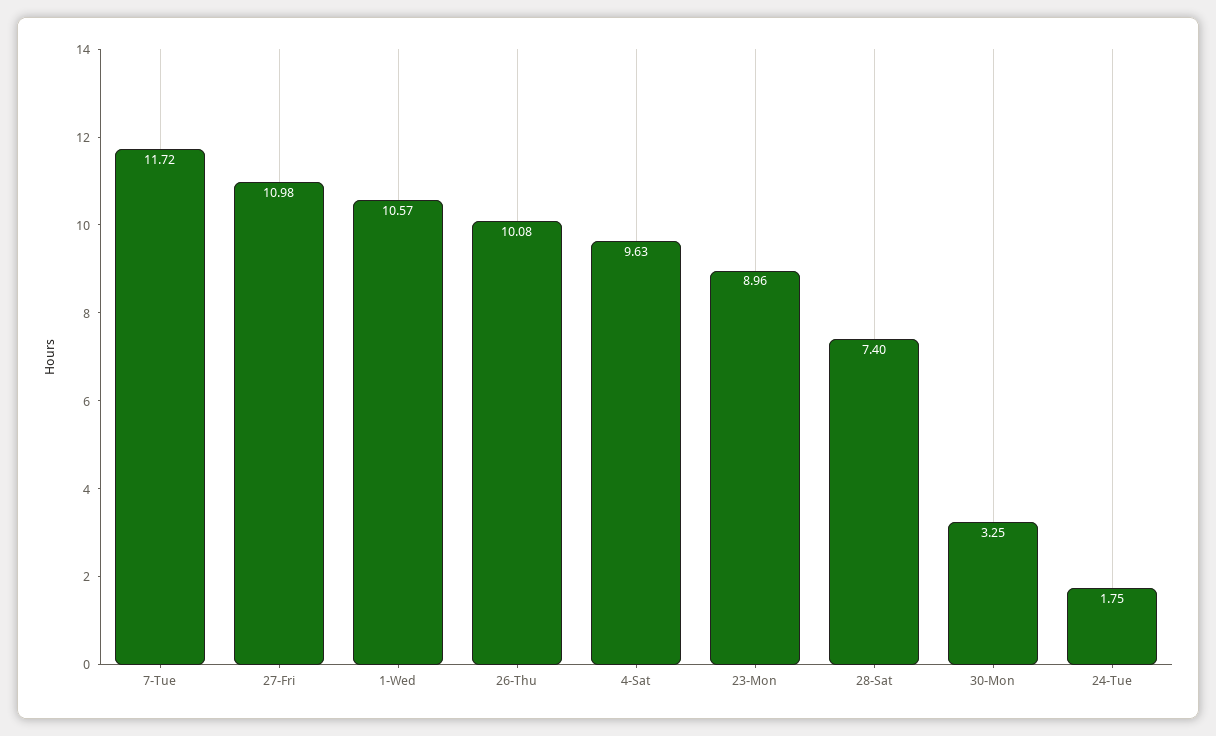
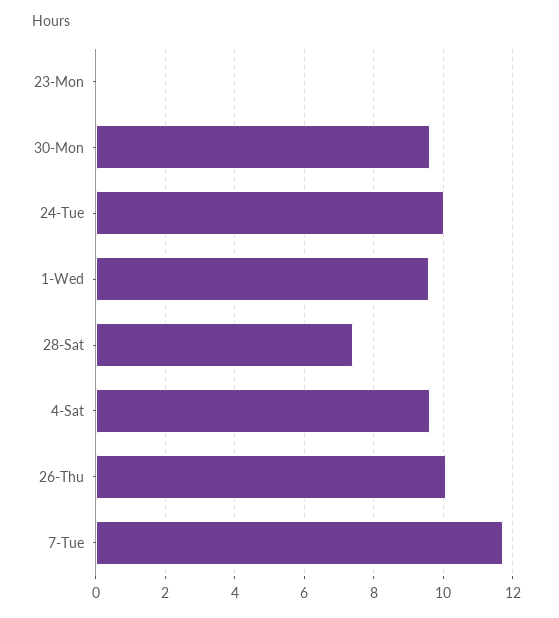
  {
    "7-Tue": 11.72,
-   "27-Fri": 10.98,
-   "1-Wed": 10.57,
+   "1-Wed": 9.6,
    "26-Thu": 10.08,
    "4-Sat": 9.63,
-   "23-Mon": 8.96,
+   "23-Mon": 0,
    "28-Sat": 7.4,
-   "30-Mon": 3.25,
+   "30-Mon": 9.6,
-   "24-Tue": 1.75
+   "24-Tue": 10
  }

